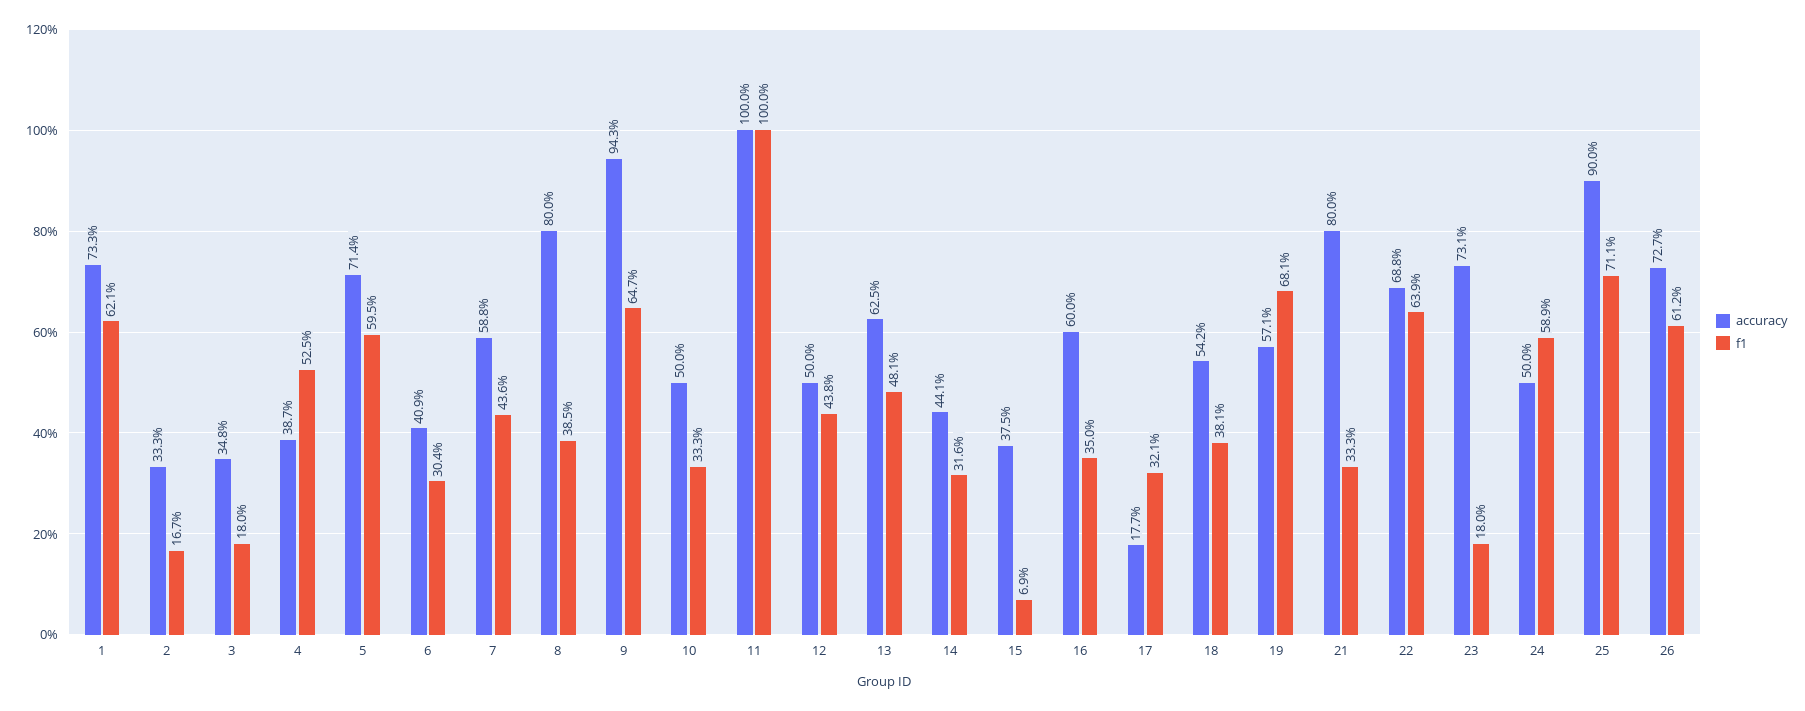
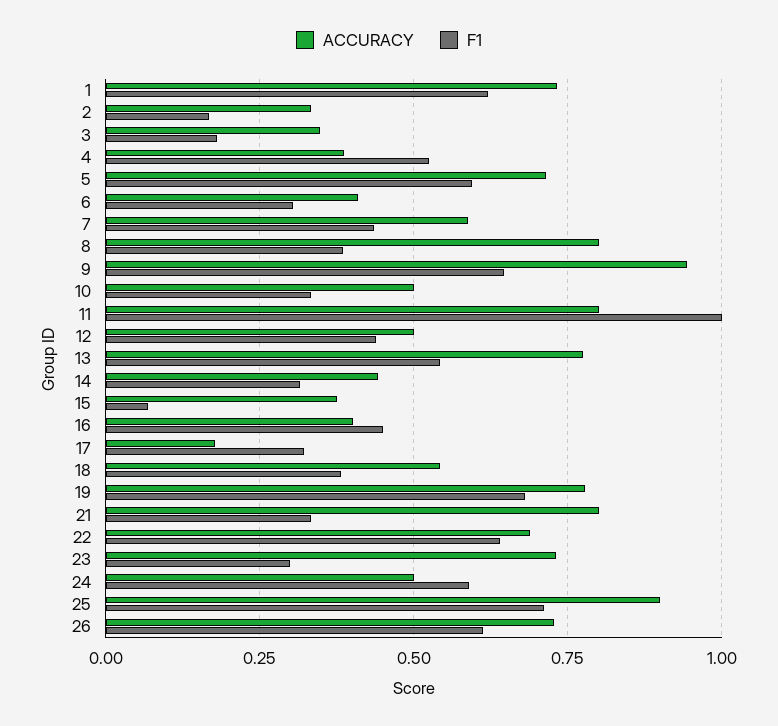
  {
    "accuracy": {
      "1": 0.733,
      "2": 0.333,
      "3": 0.348,
      "4": 0.387,
      "5": 0.714,
      "6": 0.409,
      "7": 0.588,
      "8": 0.8,
      "9": 0.943,
      "10": 0.5,
-     "11": 1,
+     "11": 0.8,
      "12": 0.5,
-     "13": 0.625,
+     "13": 0.775,
      "14": 0.441,
      "15": 0.375,
-     "16": 0.6,
+     "16": 0.4,
      "17": 0.177,
      "18": 0.542,
-     "19": 0.571,
+     "19": 0.775,
      "21": 0.8,
      "22": 0.688,
      "23": 0.731,
      "24": 0.5,
      "25": 0.9,
      "26": 0.727
    },
    "f1": {
      "1": 0.621,
      "2": 0.167,
      "3": 0.18,
      "4": 0.525,
      "5": 0.595,
      "6": 0.304,
      "7": 0.436,
      "8": 0.385,
      "9": 0.647,
      "10": 0.333,
      "11": 1,
      "12": 0.438,
-     "13": 0.481,
+     "13": 0.55,
      "14": 0.316,
      "15": 0.069,
-     "16": 0.35,
+     "16": 0.45,
      "17": 0.321,
      "18": 0.381,
      "19": 0.681,
      "21": 0.333,
      "22": 0.639,
-     "23": 0.18,
+     "23": 0.3,
      "24": 0.589,
      "25": 0.711,
      "26": 0.612
    }
  }

